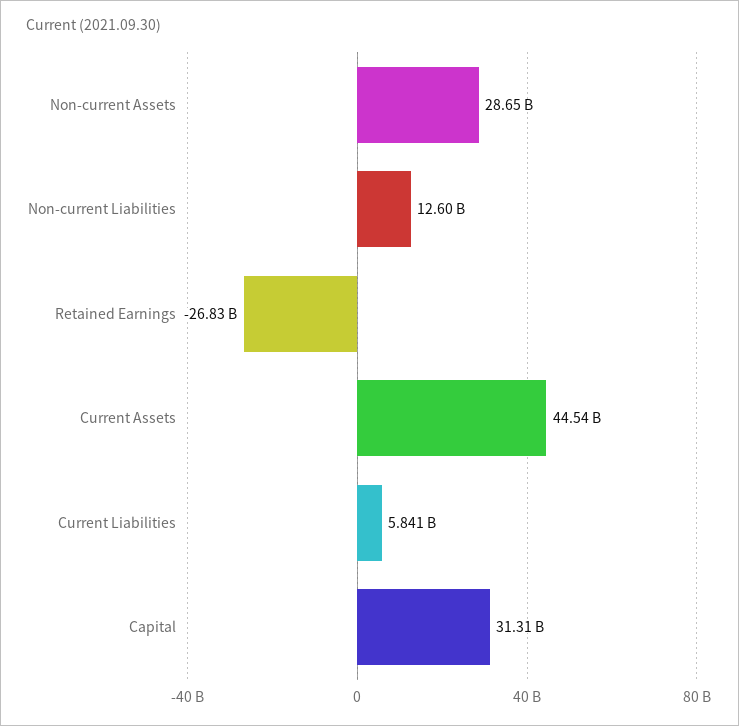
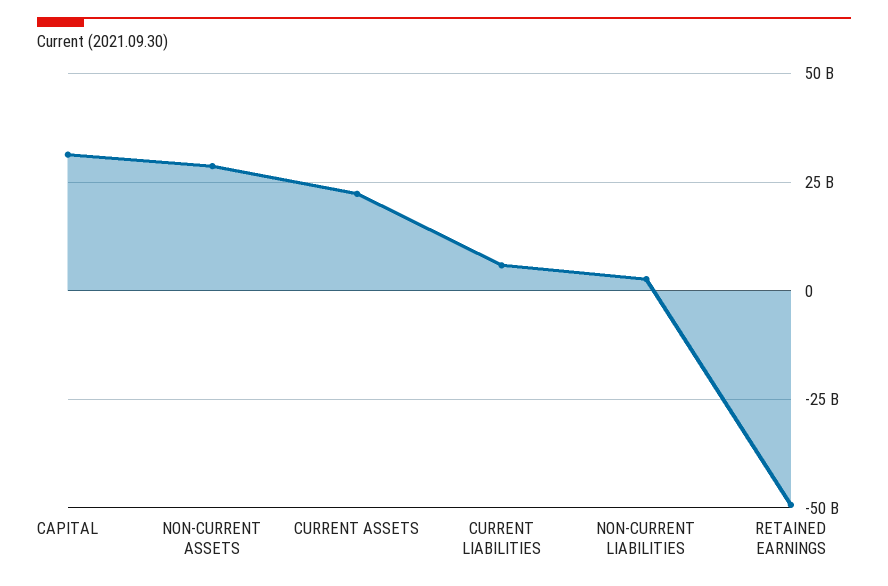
  {
    "Non-current Assets": 28650000000,
-   "Non-current Liabilities": 12600000000,
+   "Non-current Liabilities": 2500000000,
-   "Retained Earnings": -26830000000,
+   "Retained Earnings": -50000000000,
-   "Current Assets": 44540000000,
+   "Current Assets": 22500000000,
    "Current Liabilities": 5841000000,
    "Capital": 31310000000
  }

